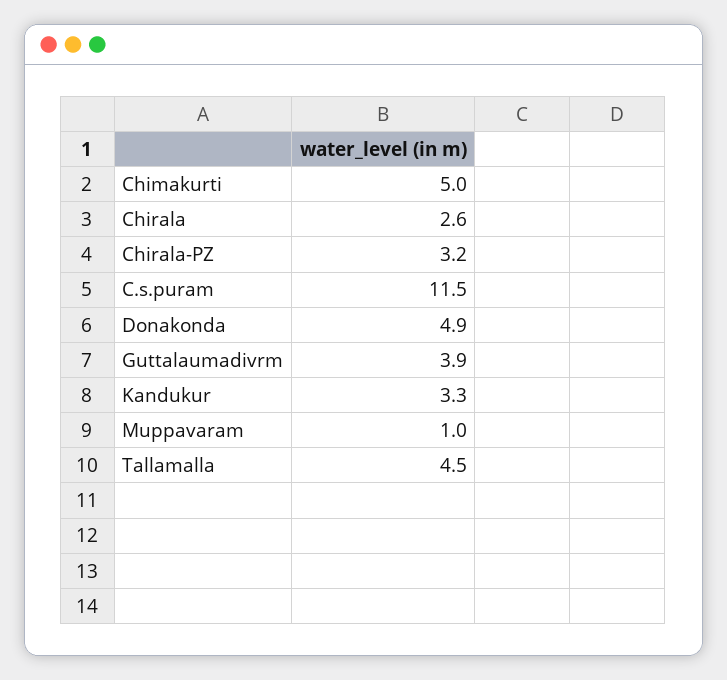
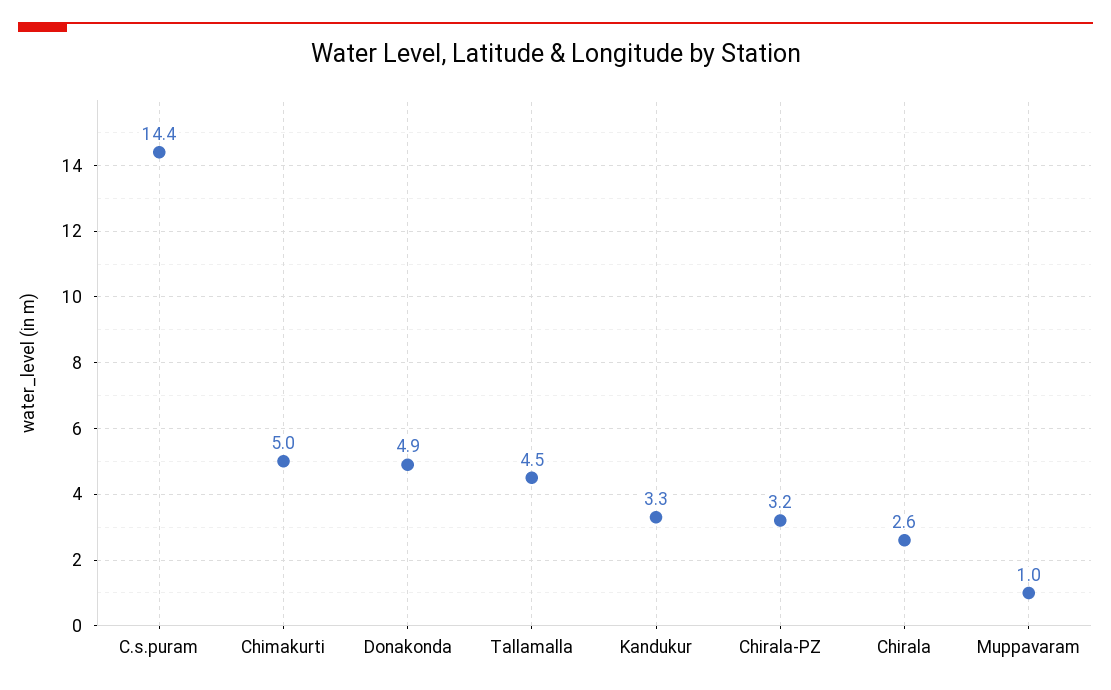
  {
    "Chimakurti": 5,
    "Chirala": 2.6,
    "Chirala-PZ": 3.2,
-   "C.s.puram": 11.5,
+   "C.s.puram": 14.4,
    "Donakonda": 4.9,
-   "Guttalaumadivrm": 3.9,
    "Kandukur": 3.3,
    "Muppavaram": 1,
    "Tallamalla": 4.5
  }

